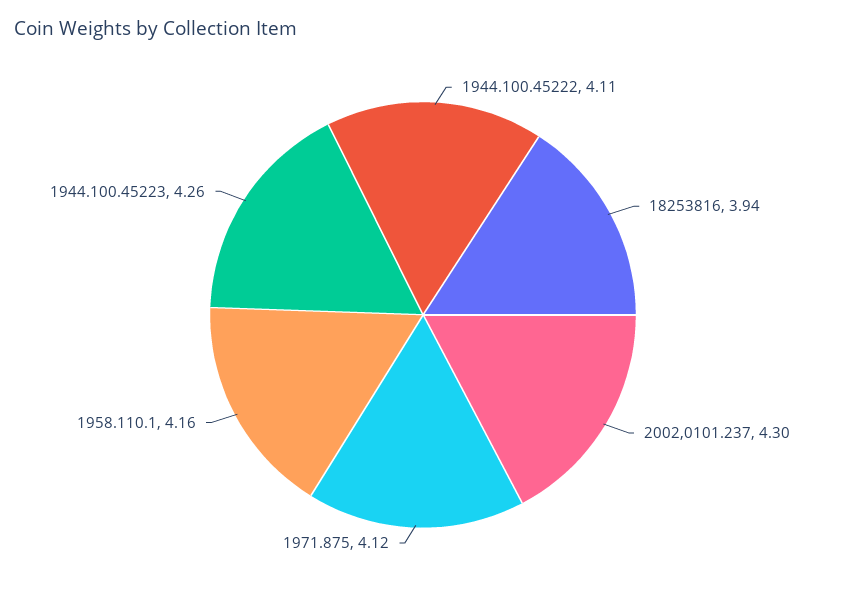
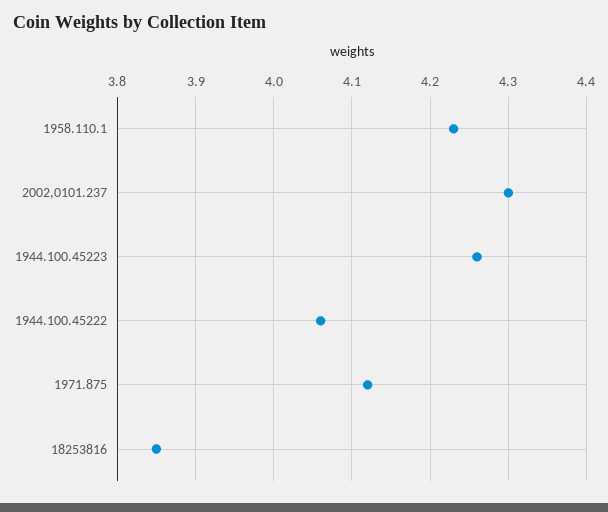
  {
-   "1944.100.45222": 4.11,
+   "1944.100.45222": 4.06,
-   "18253816": 3.94,
+   "18253816": 3.85,
    "2002,0101.237": 4.3,
    "1971.875": 4.12,
-   "1958.110.1": 4.16,
+   "1958.110.1": 4.23,
    "1944.100.45223": 4.26
  }

